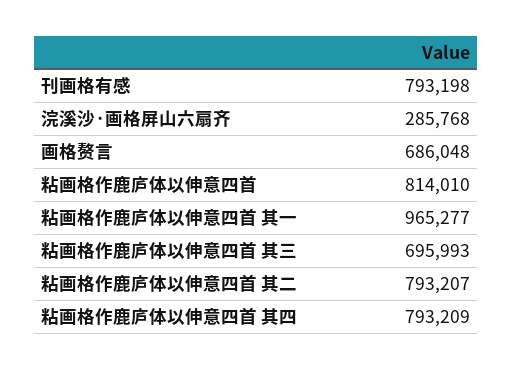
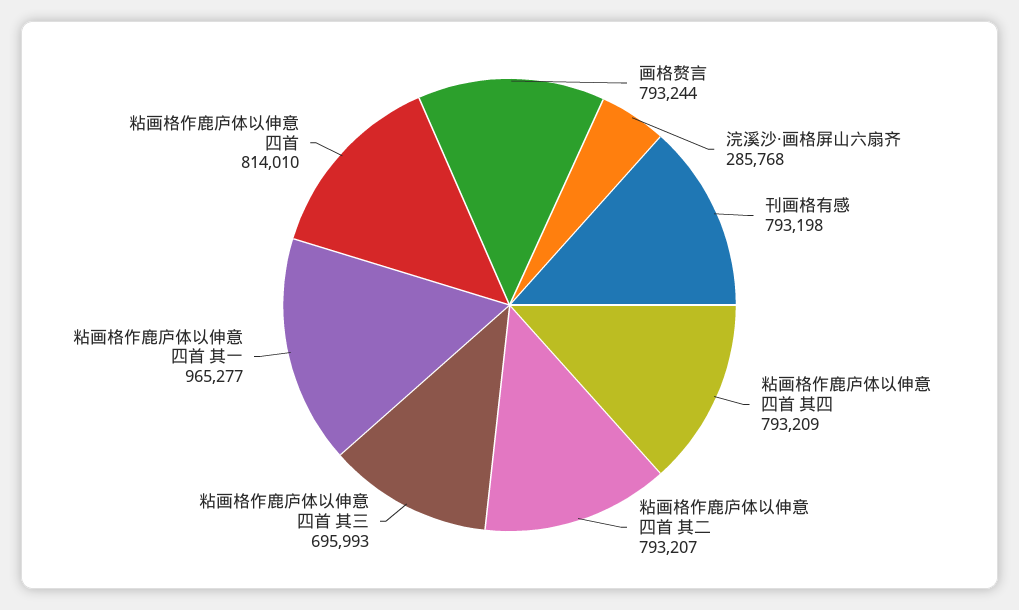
  {
    "刊画格有感": 793198,
    "浣溪沙·画格屏山六扇齐": 285768,
-   "画格赘言": 686048,
+   "画格赘言": 793244,
    "粘画格作鹿庐体以伸意四首": 814010,
    "粘画格作鹿庐体以伸意四首 其一": 965277,
    "粘画格作鹿庐体以伸意四首 其三": 695993,
    "粘画格作鹿庐体以伸意四首 其二": 793207,
    "粘画格作鹿庐体以伸意四首 其四": 793209
  }

